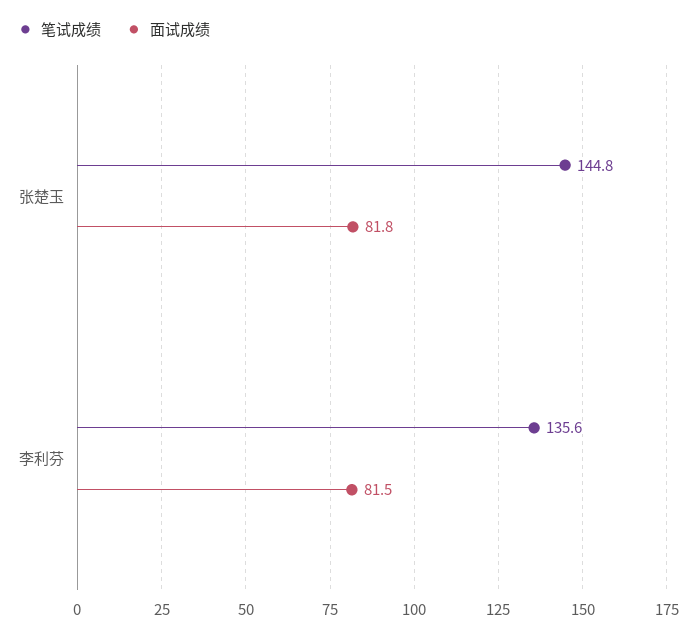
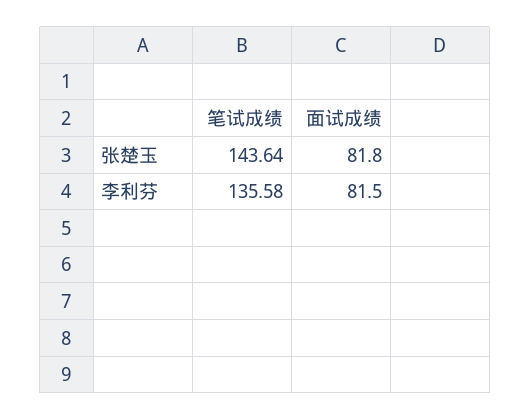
  {
    "笔试成绩": {
-     "张楚玉": 144.8,
+     "张楚玉": 143.64,
      "李利芬": 135.58
    },
    "面试成绩": {
      "张楚玉": 81.8,
      "李利芬": 81.5
    }
  }

